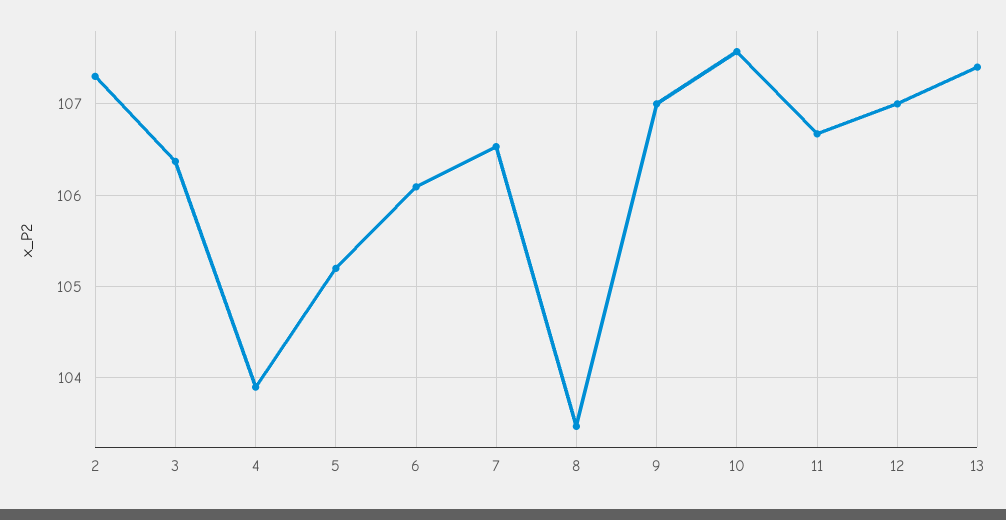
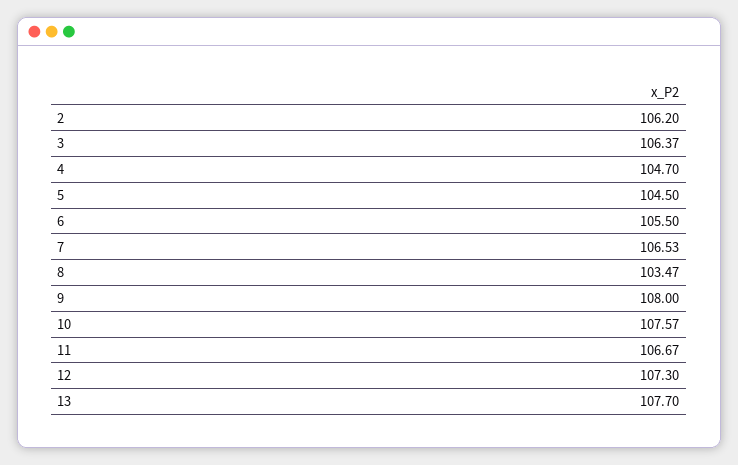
  {
-   "2": 107.3,
+   "2": 106.2,
    "3": 106.37,
-   "4": 103.9,
+   "4": 104.7,
-   "5": 105.2,
+   "5": 104.5,
-   "6": 106.1,
+   "6": 105.5,
    "7": 106.53,
    "8": 103.47,
-   "9": 107,
+   "9": 108,
    "10": 107.57,
    "11": 106.67,
-   "12": 107,
+   "12": 107.3,
-   "13": 107.4
+   "13": 107.7
  }

